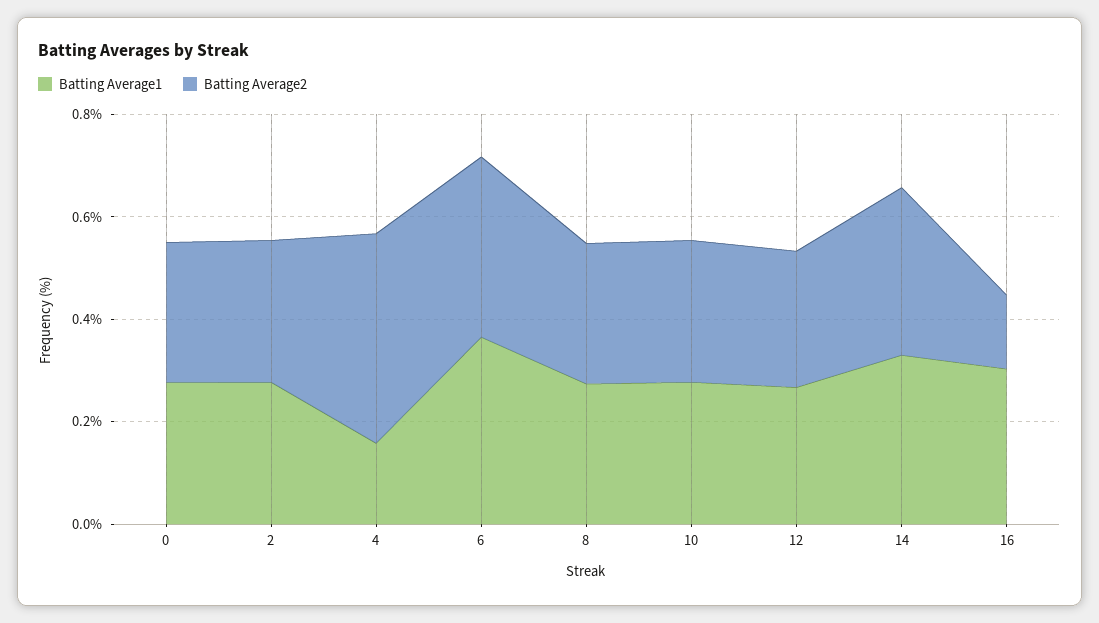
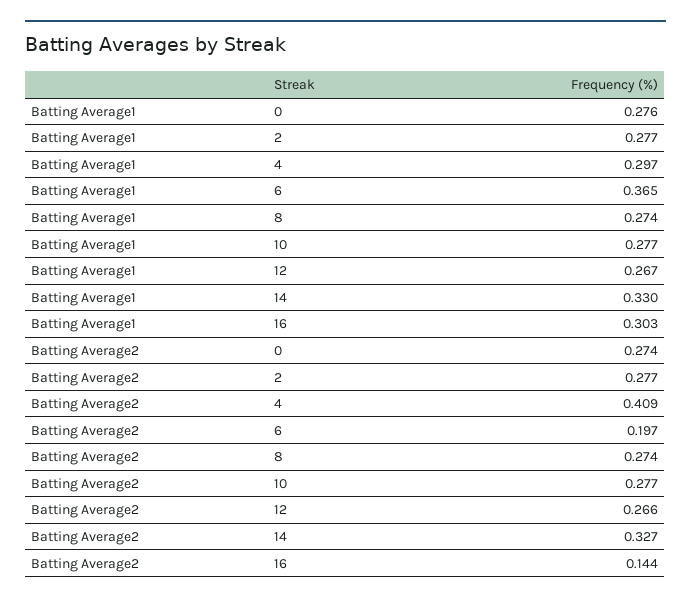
  {
    "Batting Average1": {
      "0": 0.276,
      "2": 0.277,
-     "4": 0.15,
+     "4": 0.297,
      "6": 0.365,
      "8": 0.274,
      "10": 0.277,
      "12": 0.267,
      "14": 0.33,
      "16": 0.303
    },
    "Batting Average2": {
      "0": 0.274,
      "2": 0.277,
      "4": 0.409,
-     "6": 0.35,
+     "6": 0.197,
      "8": 0.274,
      "10": 0.277,
      "12": 0.266,
      "14": 0.327,
      "16": 0.144
    }
  }

